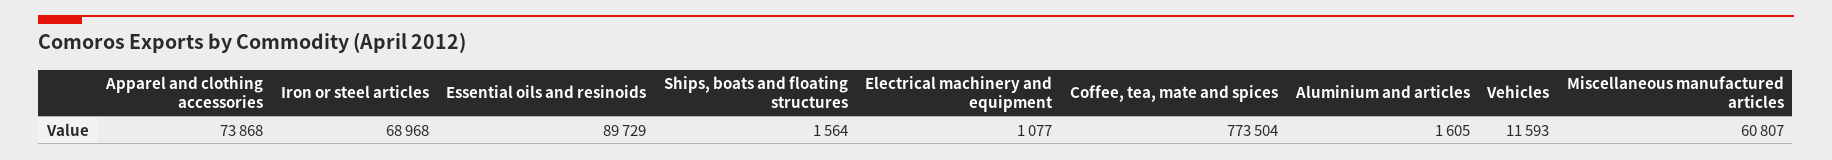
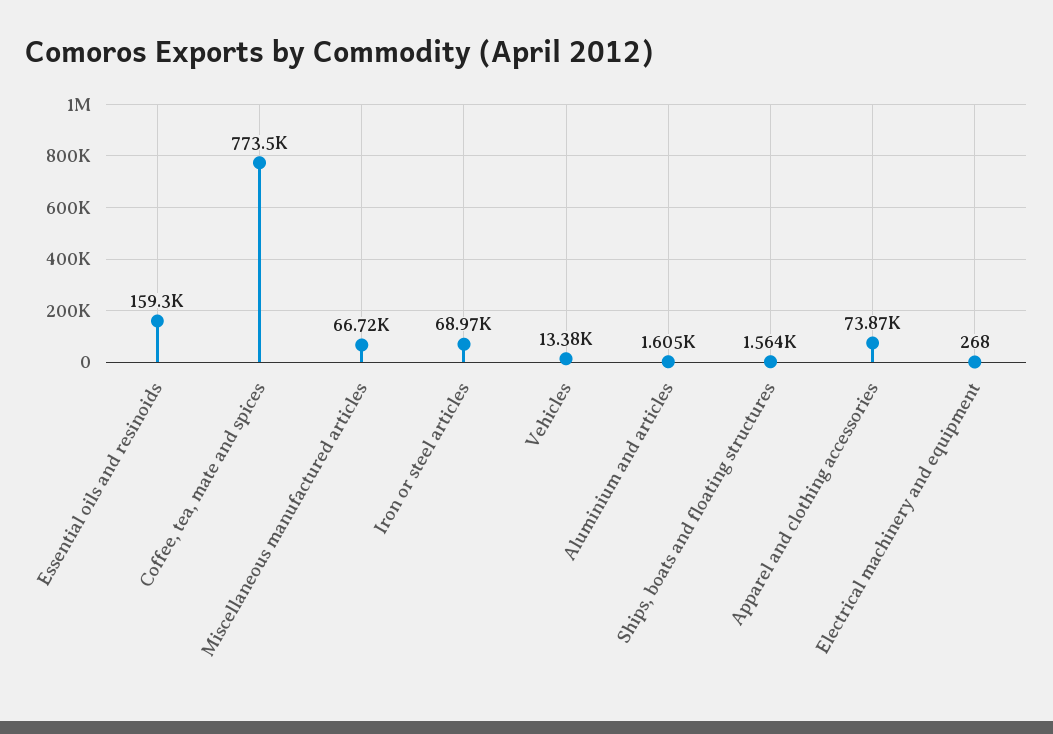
  {
    "Apparel and clothing accessories": 73868,
    "Iron or steel articles": 68968,
-   "Essential oils and resinoids": 89729,
+   "Essential oils and resinoids": 159300,
    "Ships, boats and floating structures": 1564,
-   "Electrical machinery and equipment": 1077,
+   "Electrical machinery and equipment": 268,
    "Coffee, tea, mate and spices": 773504,
    "Aluminium and articles": 1605,
-   "Vehicles": 11593,
+   "Vehicles": 13380,
-   "Miscellaneous manufactured articles": 60807
+   "Miscellaneous manufactured articles": 66720
  }

